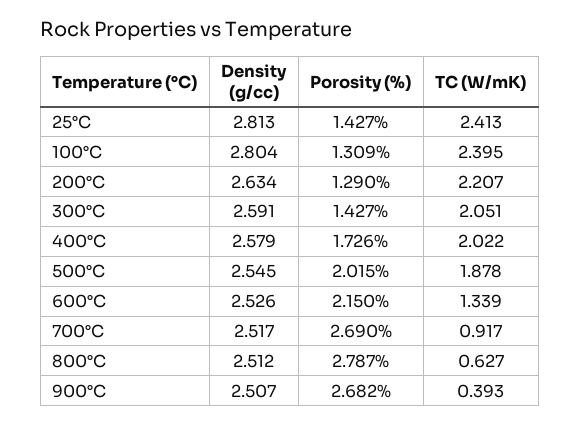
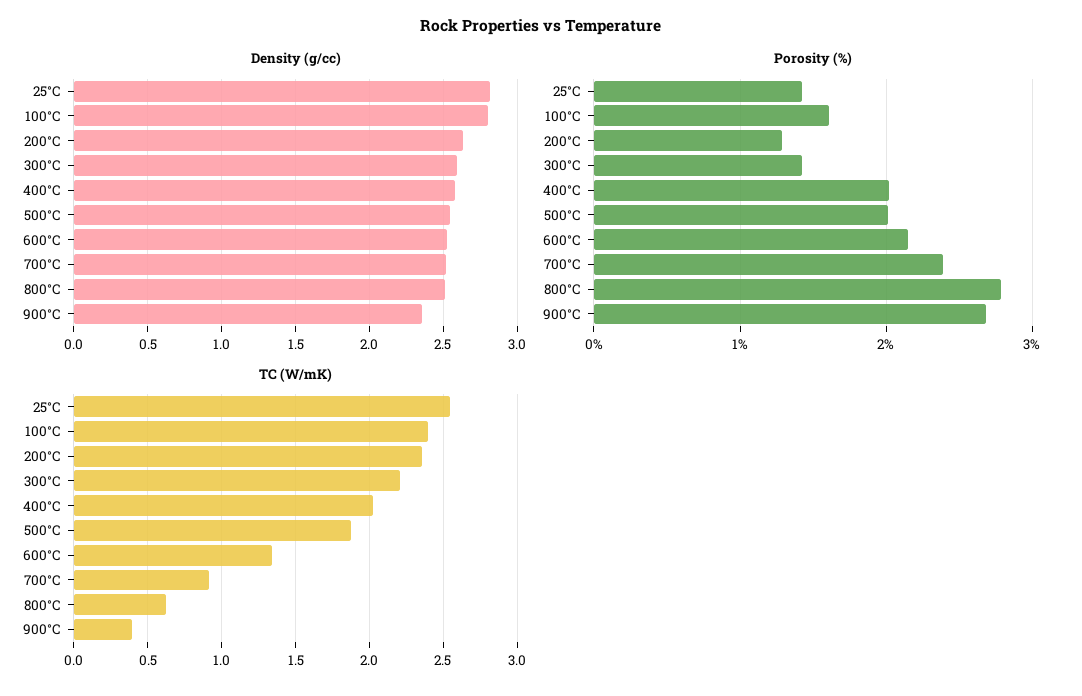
  {
    "Density (g/cc)": {
      "25°C": 2.813,
      "100°C": 2.804,
      "200°C": 2.634,
      "300°C": 2.591,
      "400°C": 2.579,
      "500°C": 2.545,
      "600°C": 2.526,
      "700°C": 2.517,
      "800°C": 2.512,
-     "900°C": 2.507
+     "900°C": 2.35
    },
    "Porosity (%)": {
      "25°C": 1.427,
-     "100°C": 1.309,
+     "100°C": 1.6,
      "200°C": 1.29,
      "300°C": 1.427,
-     "400°C": 1.726,
+     "400°C": 2,
      "500°C": 2.015,
      "600°C": 2.15,
-     "700°C": 2.69,
+     "700°C": 2.4,
      "800°C": 2.787,
      "900°C": 2.682
    },
    "TC (W/mK)": {
-     "25°C": 2.413,
+     "25°C": 2.55,
      "100°C": 2.395,
-     "200°C": 2.207,
+     "200°C": 2.35,
-     "300°C": 2.051,
+     "300°C": 2.2,
      "400°C": 2.022,
      "500°C": 1.878,
      "600°C": 1.339,
      "700°C": 0.917,
      "800°C": 0.627,
      "900°C": 0.393
    }
  }

